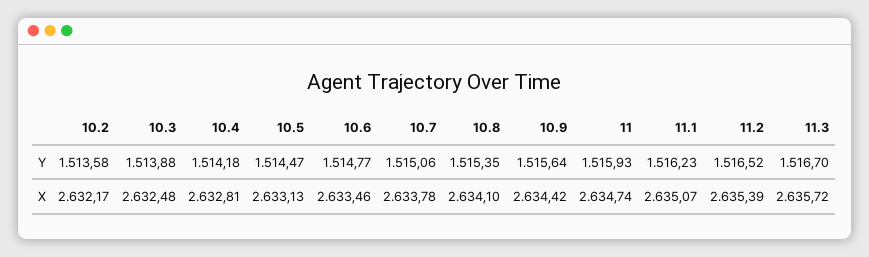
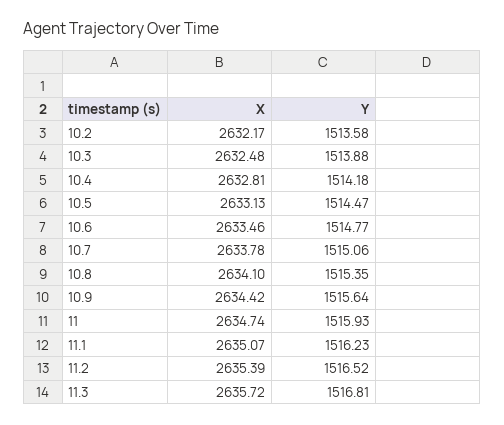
  {
    "10.2": {
      "Y": 1513.58,
      "X": 2632.17
    },
    "10.3": {
      "Y": 1513.88,
      "X": 2632.48
    },
    "10.4": {
      "Y": 1514.18,
      "X": 2632.81
    },
    "10.5": {
      "Y": 1514.47,
      "X": 2633.13
    },
    "10.6": {
      "Y": 1514.77,
      "X": 2633.46
    },
    "10.7": {
      "Y": 1515.06,
      "X": 2633.78
    },
    "10.8": {
      "Y": 1515.35,
      "X": 2634.1
    },
    "10.9": {
      "Y": 1515.64,
      "X": 2634.42
    },
    "11": {
      "Y": 1515.93,
      "X": 2634.74
    },
    "11.1": {
      "Y": 1516.23,
      "X": 2635.07
    },
    "11.2": {
      "Y": 1516.52,
      "X": 2635.39
    },
    "11.3": {
-     "Y": 1516.7,
+     "Y": 1516.81,
      "X": 2635.72
    }
  }

